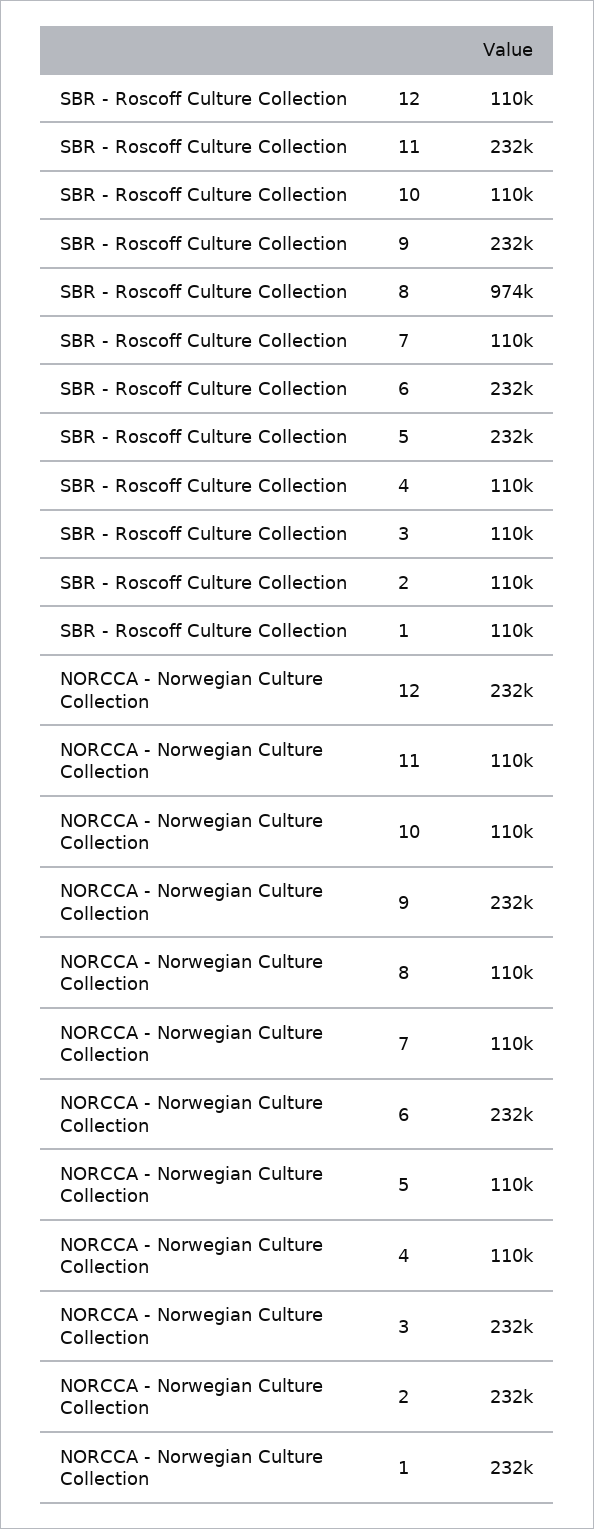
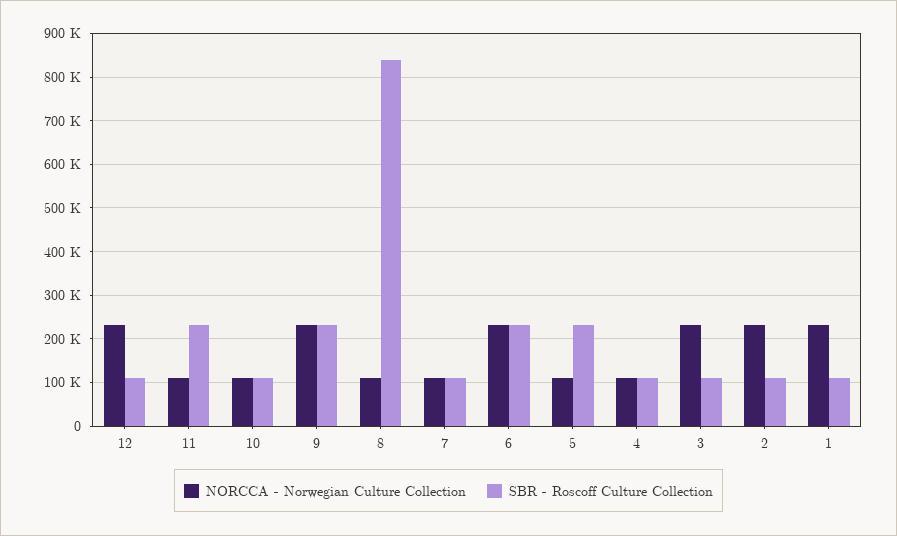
  {
    "SBR - Roscoff Culture Collection": {
      "12": 110000,
      "11": 232000,
      "10": 110000,
      "9": 232000,
-     "8": 974000,
+     "8": 840000,
      "7": 110000,
      "6": 232000,
      "5": 232000,
      "4": 110000,
      "3": 110000,
      "2": 110000,
      "1": 110000
    },
    "NORCCA - Norwegian Culture Collection": {
      "12": 232000,
      "11": 110000,
      "10": 110000,
      "9": 232000,
      "8": 110000,
      "7": 110000,
      "6": 232000,
      "5": 110000,
      "4": 110000,
      "3": 232000,
      "2": 232000,
      "1": 232000
    }
  }

